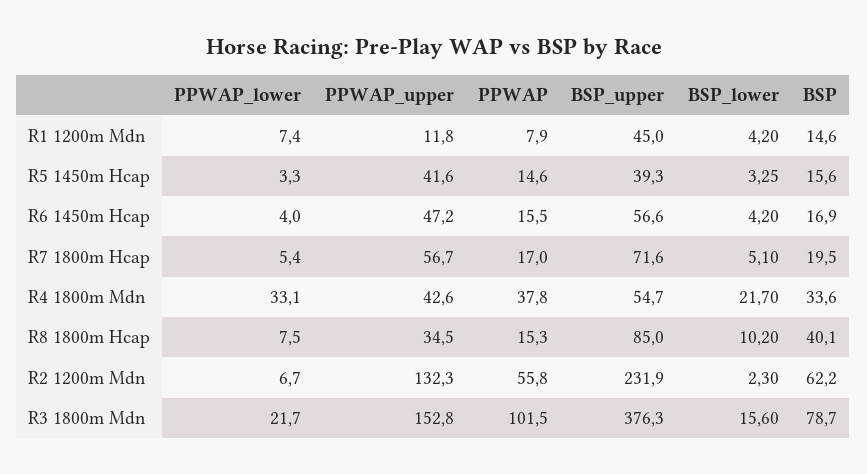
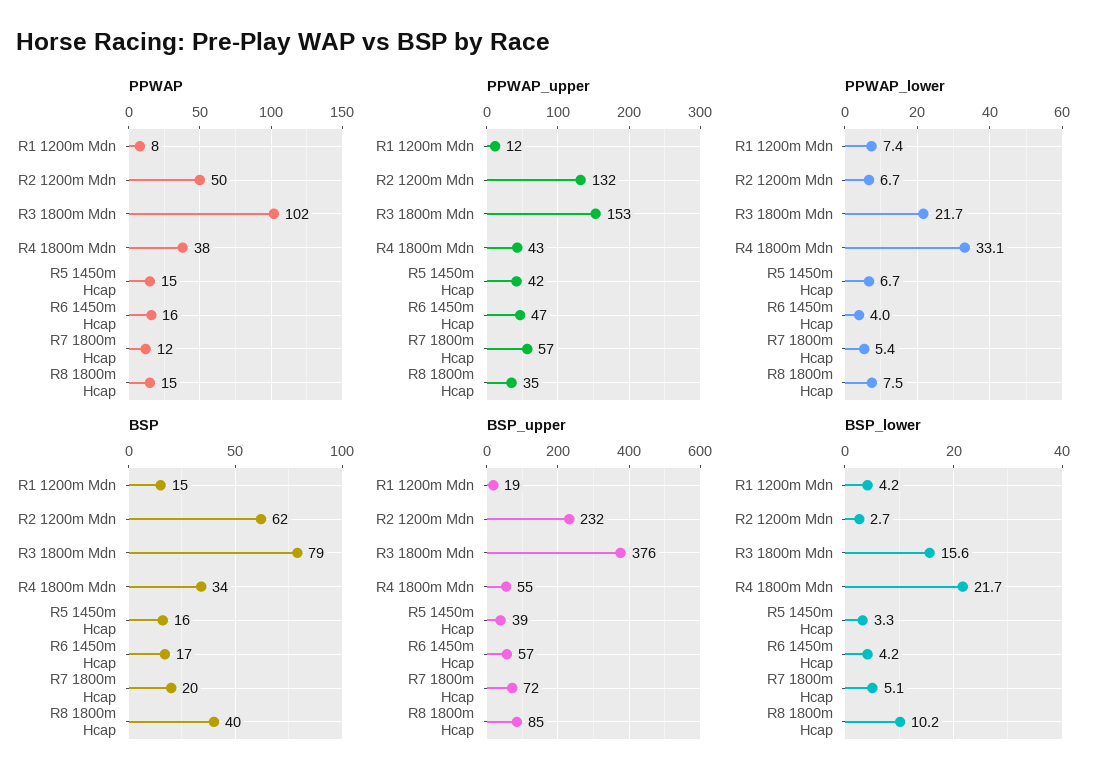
  {
    "PPWAP_lower": {
      "R1 1200m Mdn": 7.4,
-     "R5 1450m Hcap": 3.3,
+     "R5 1450m Hcap": 6.7,
      "R6 1450m Hcap": 4,
      "R7 1800m Hcap": 5.4,
      "R4 1800m Mdn": 33.1,
      "R8 1800m Hcap": 7.5,
      "R2 1200m Mdn": 6.7,
      "R3 1800m Mdn": 21.7
    },
    "PPWAP_upper": {
      "R1 1200m Mdn": 11.8,
      "R5 1450m Hcap": 41.6,
      "R6 1450m Hcap": 47.2,
      "R7 1800m Hcap": 56.7,
      "R4 1800m Mdn": 42.6,
      "R8 1800m Hcap": 34.5,
      "R2 1200m Mdn": 132.3,
      "R3 1800m Mdn": 152.8
    },
    "PPWAP": {
      "R1 1200m Mdn": 7.9,
      "R5 1450m Hcap": 14.6,
      "R6 1450m Hcap": 15.5,
-     "R7 1800m Hcap": 17,
+     "R7 1800m Hcap": 12,
      "R4 1800m Mdn": 37.8,
      "R8 1800m Hcap": 15.3,
-     "R2 1200m Mdn": 55.8,
+     "R2 1200m Mdn": 50,
      "R3 1800m Mdn": 101.5
    },
    "BSP_upper": {
-     "R1 1200m Mdn": 45,
+     "R1 1200m Mdn": 19,
      "R5 1450m Hcap": 39.3,
      "R6 1450m Hcap": 56.6,
      "R7 1800m Hcap": 71.6,
      "R4 1800m Mdn": 54.7,
      "R8 1800m Hcap": 85,
      "R2 1200m Mdn": 231.9,
      "R3 1800m Mdn": 376.3
    },
    "BSP_lower": {
      "R1 1200m Mdn": 4.2,
      "R5 1450m Hcap": 3.25,
      "R6 1450m Hcap": 4.2,
      "R7 1800m Hcap": 5.1,
      "R4 1800m Mdn": 21.7,
      "R8 1800m Hcap": 10.2,
-     "R2 1200m Mdn": 2.3,
+     "R2 1200m Mdn": 2.7,
      "R3 1800m Mdn": 15.6
    },
    "BSP": {
      "R1 1200m Mdn": 14.6,
      "R5 1450m Hcap": 15.6,
      "R6 1450m Hcap": 16.9,
      "R7 1800m Hcap": 19.5,
      "R4 1800m Mdn": 33.6,
      "R8 1800m Hcap": 40.1,
      "R2 1200m Mdn": 62.2,
      "R3 1800m Mdn": 78.7
    }
  }

